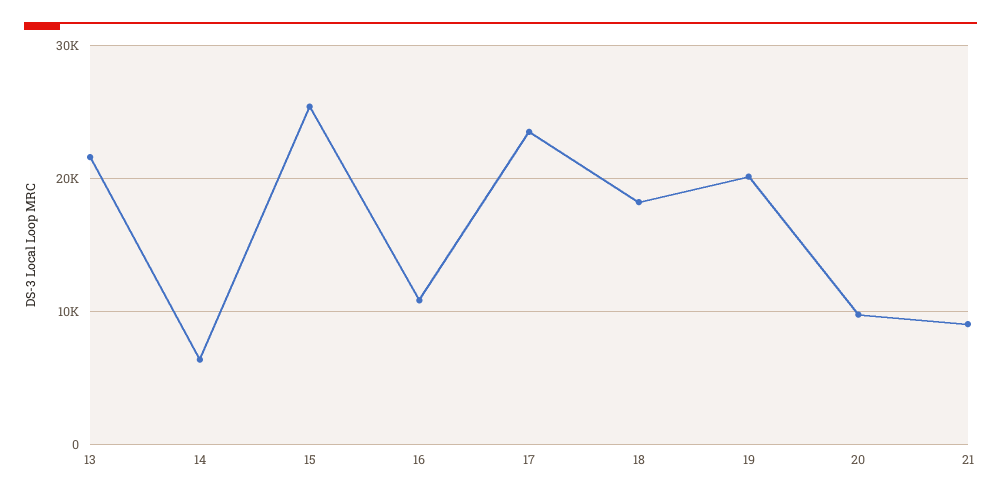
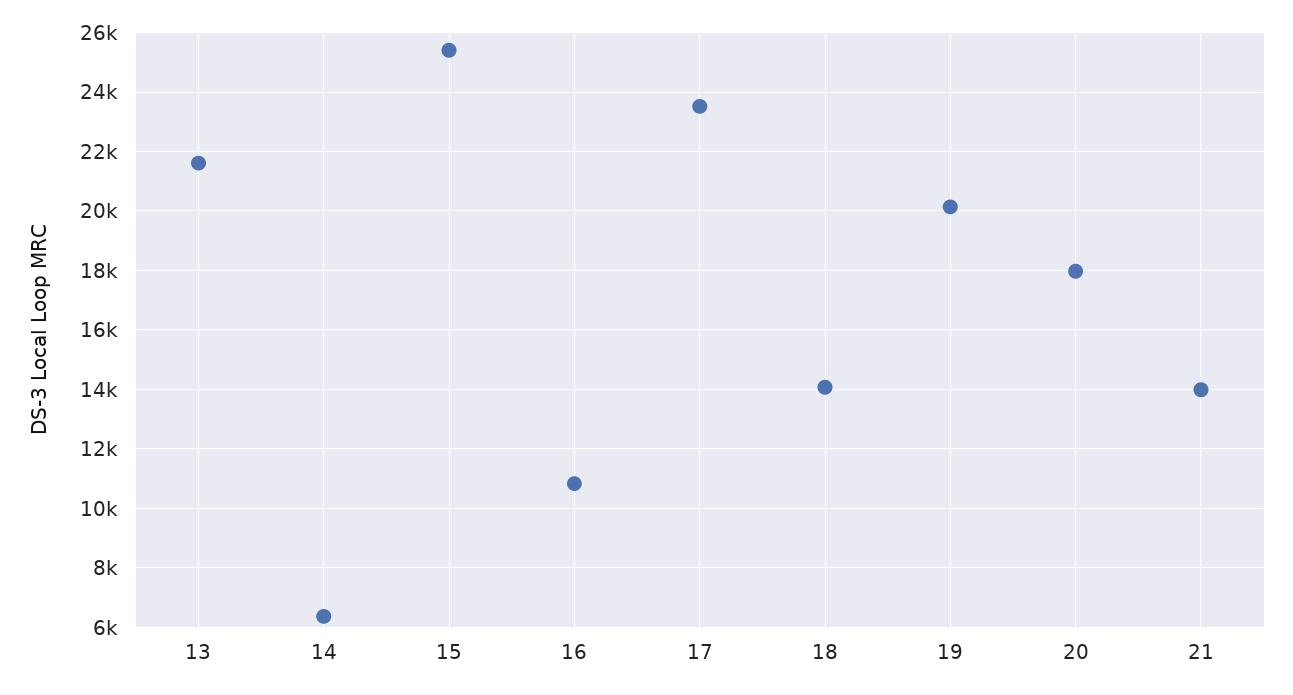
  {
    "13": 21500,
    "14": 6250,
    "15": 25500,
    "16": 10750,
    "17": 23500,
-   "18": 18000,
+   "18": 14000,
    "19": 20250,
-   "20": 10000,
+   "20": 18000,
-   "21": 9000
+   "21": 14000
  }

